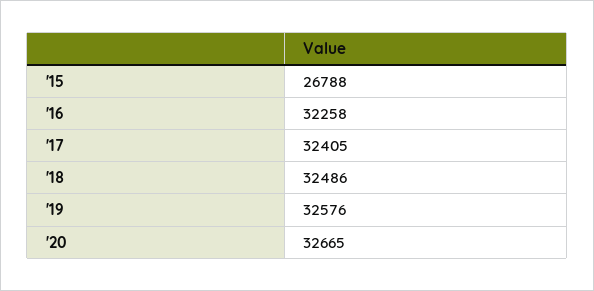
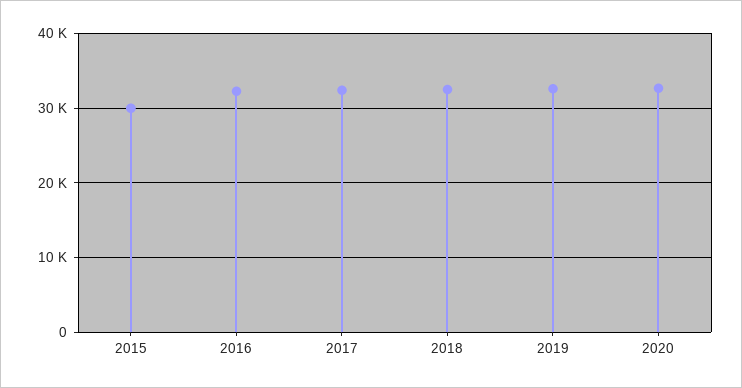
  {
-   "'15": 26788,
+   "'15": 30000,
    "'16": 32258,
    "'17": 32405,
    "'18": 32486,
    "'19": 32576,
    "'20": 32665
  }

